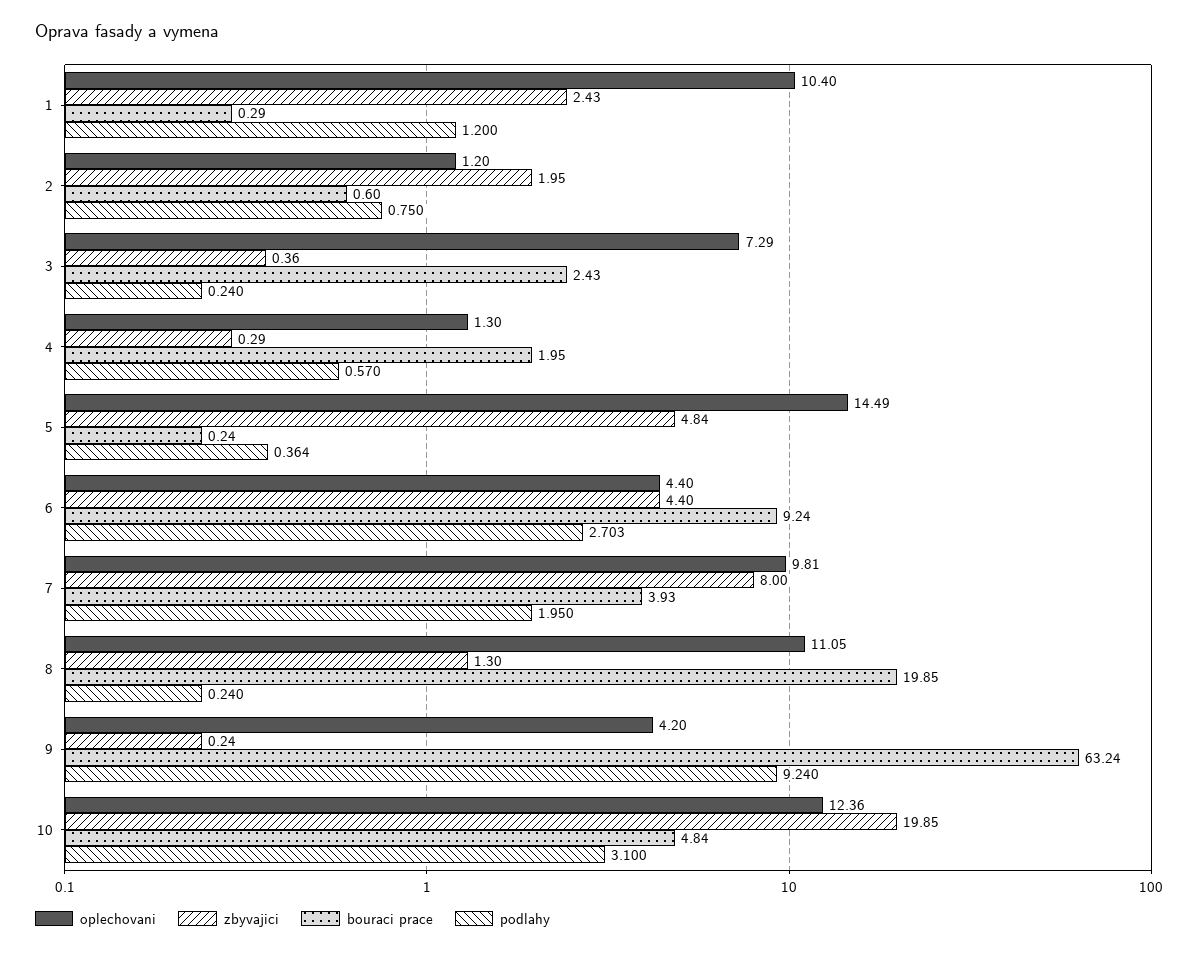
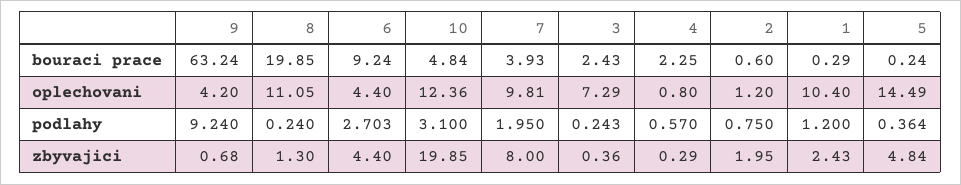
  {
    "oplechovani": {
      "1": 10.4,
      "2": 1.2,
      "3": 7.29,
-     "4": 1.3,
+     "4": 0.8,
      "5": 14.49,
      "6": 4.4,
      "7": 9.81,
      "8": 11.05,
      "9": 4.2,
      "10": 12.36
    },
    "zbyvajici": {
      "1": 2.43,
      "2": 1.95,
      "3": 0.36,
      "4": 0.29,
      "5": 4.84,
      "6": 4.4,
      "7": 8,
      "8": 1.3,
-     "9": 0.24,
+     "9": 0.68,
      "10": 19.85
    },
    "bouraci prace": {
      "1": 0.29,
      "2": 0.6,
      "3": 2.43,
-     "4": 1.95,
+     "4": 2.25,
      "5": 0.24,
      "6": 9.24,
      "7": 3.93,
      "8": 19.85,
      "9": 63.24,
      "10": 4.84
    },
    "podlahy": {
      "1": 1.2,
      "2": 0.75,
-     "3": 0.24,
+     "3": 0.243,
      "4": 0.57,
      "5": 0.364,
      "6": 2.703,
      "7": 1.95,
      "8": 0.24,
      "9": 9.24,
      "10": 3.1
    }
  }

